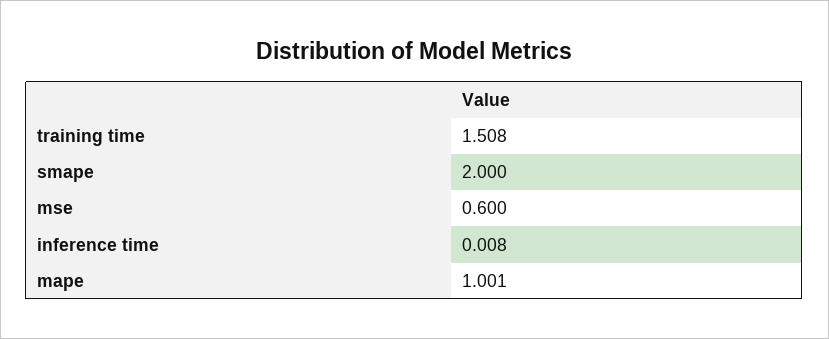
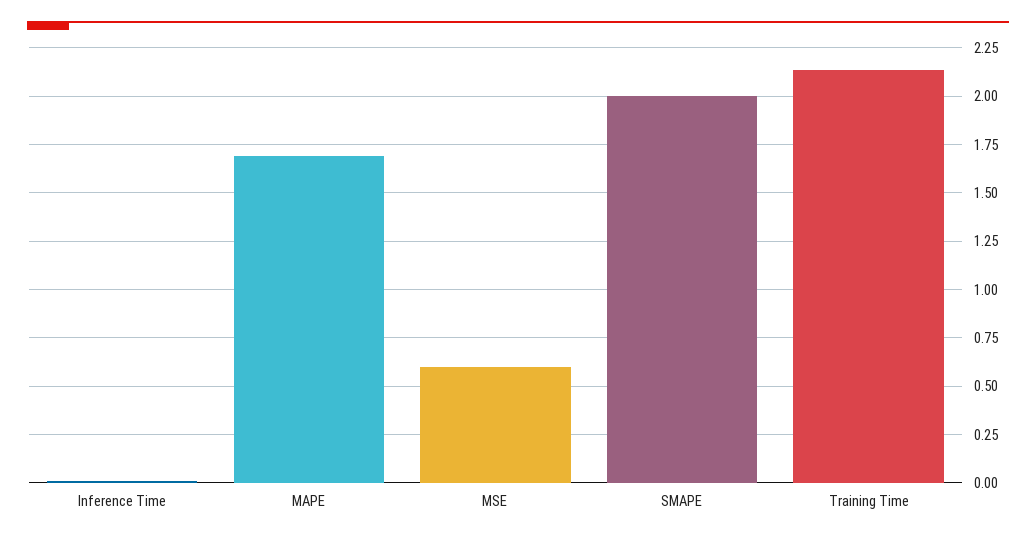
  {
-   "training time": 1.508,
+   "training time": 2.15,
    "smape": 2,
    "mse": 0.6,
    "inference time": 0.008,
-   "mape": 1.001
+   "mape": 1.7
  }

